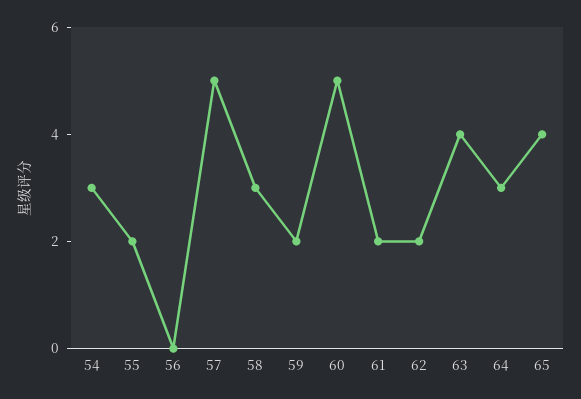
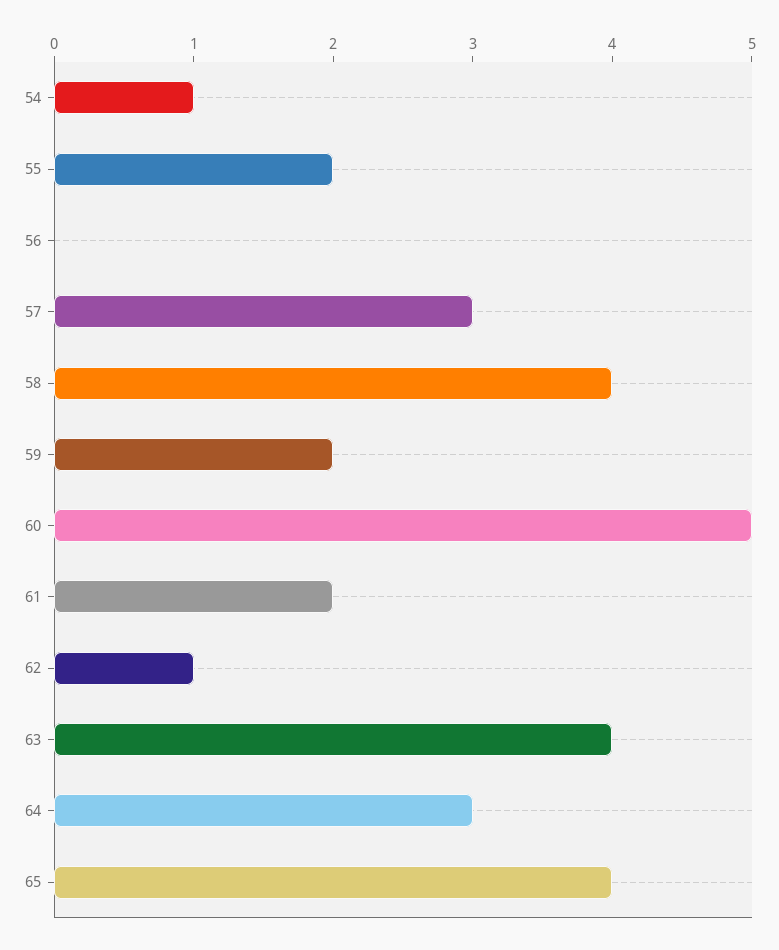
  {
-   "54": 3,
+   "54": 1,
    "55": 2,
    "56": 0,
-   "57": 5,
+   "57": 3,
-   "58": 3,
+   "58": 4,
    "59": 2,
    "60": 5,
    "61": 2,
-   "62": 2,
+   "62": 1,
    "63": 4,
    "64": 3,
    "65": 4
  }

